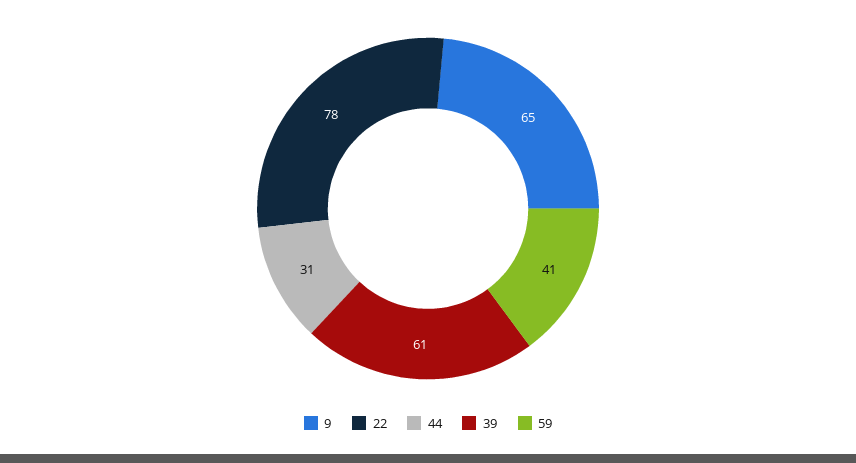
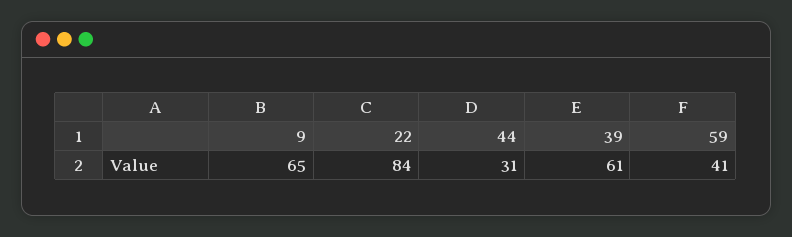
  {
    "9": 65,
-   "22": 78,
+   "22": 84,
    "44": 31,
    "39": 61,
    "59": 41
  }

